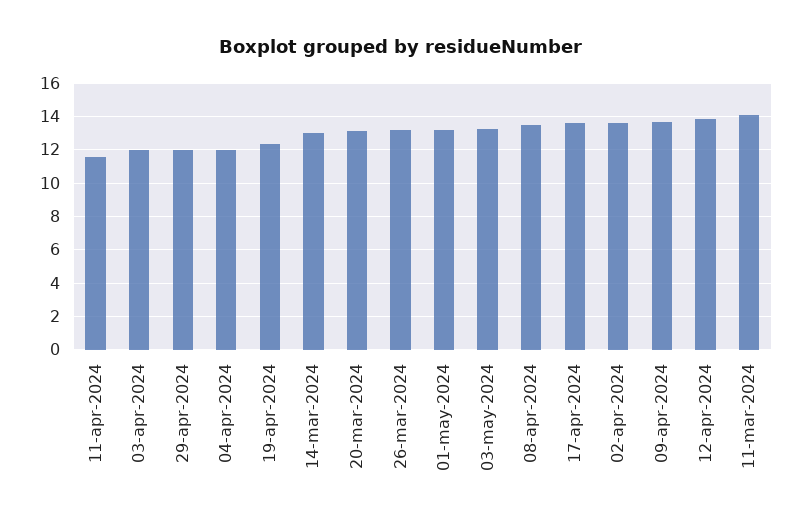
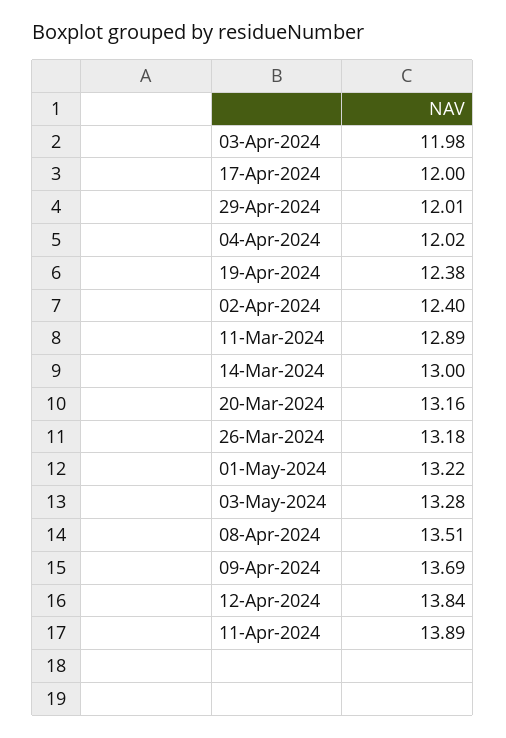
  {
-   "11-apr-2024": 11.5,
+   "11-apr-2024": 13.89,
    "03-apr-2024": 11.98,
    "29-apr-2024": 12.01,
    "04-apr-2024": 12.02,
    "19-apr-2024": 12.38,
    "14-mar-2024": 13,
    "20-mar-2024": 13.16,
    "26-mar-2024": 13.18,
    "01-may-2024": 13.22,
    "03-may-2024": 13.28,
    "08-apr-2024": 13.51,
-   "17-apr-2024": 13.5,
+   "17-apr-2024": 12,
-   "02-apr-2024": 13.5,
+   "02-apr-2024": 12.4,
    "09-apr-2024": 13.69,
    "12-apr-2024": 13.84,
-   "11-mar-2024": 14
+   "11-mar-2024": 12.89
  }

